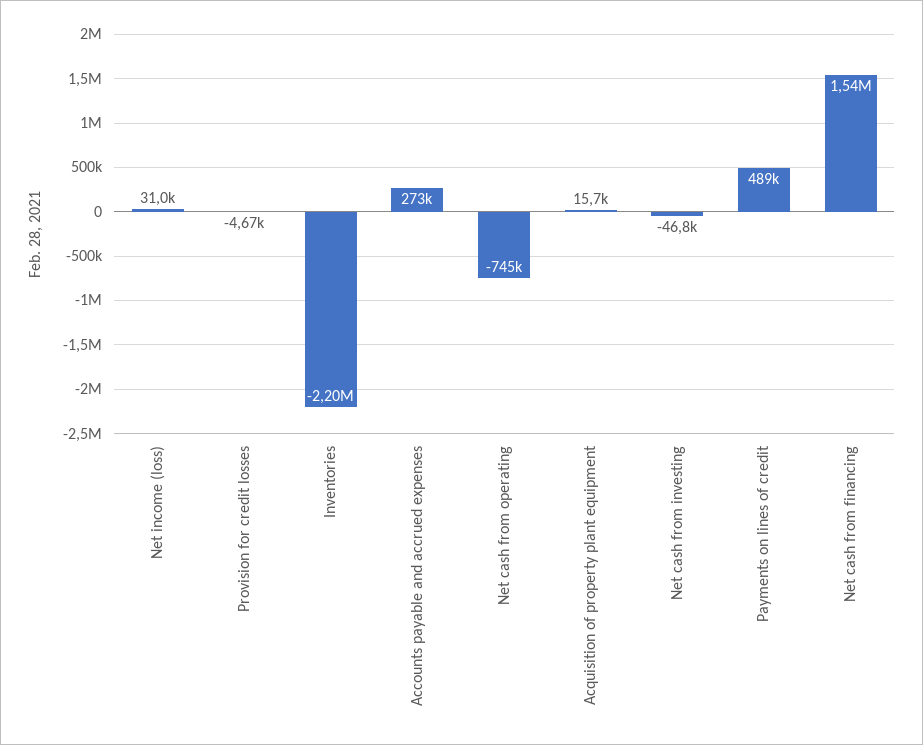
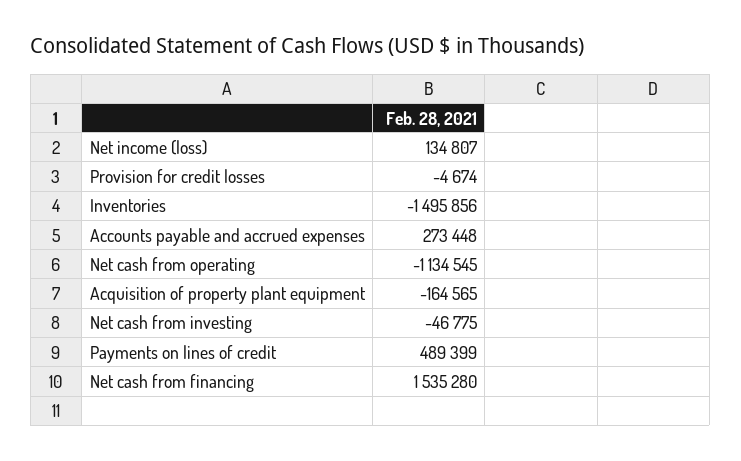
  {
-   "Net income (loss)": 31000,
+   "Net income (loss)": 134807,
    "Provision for credit losses": -4674,
-   "Inventories": -2200000,
+   "Inventories": -1495856,
    "Accounts payable and accrued expenses": 273448,
-   "Net cash from operating": -745000,
+   "Net cash from operating": -1134545,
-   "Acquisition of property plant equipment": 15700,
+   "Acquisition of property plant equipment": -164565,
    "Net cash from investing": -46775,
    "Payments on lines of credit": 489399,
    "Net cash from financing": 1535280
  }

